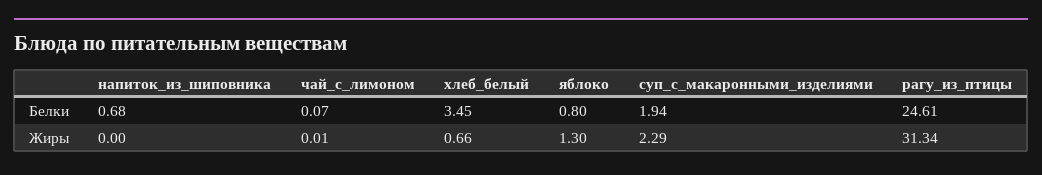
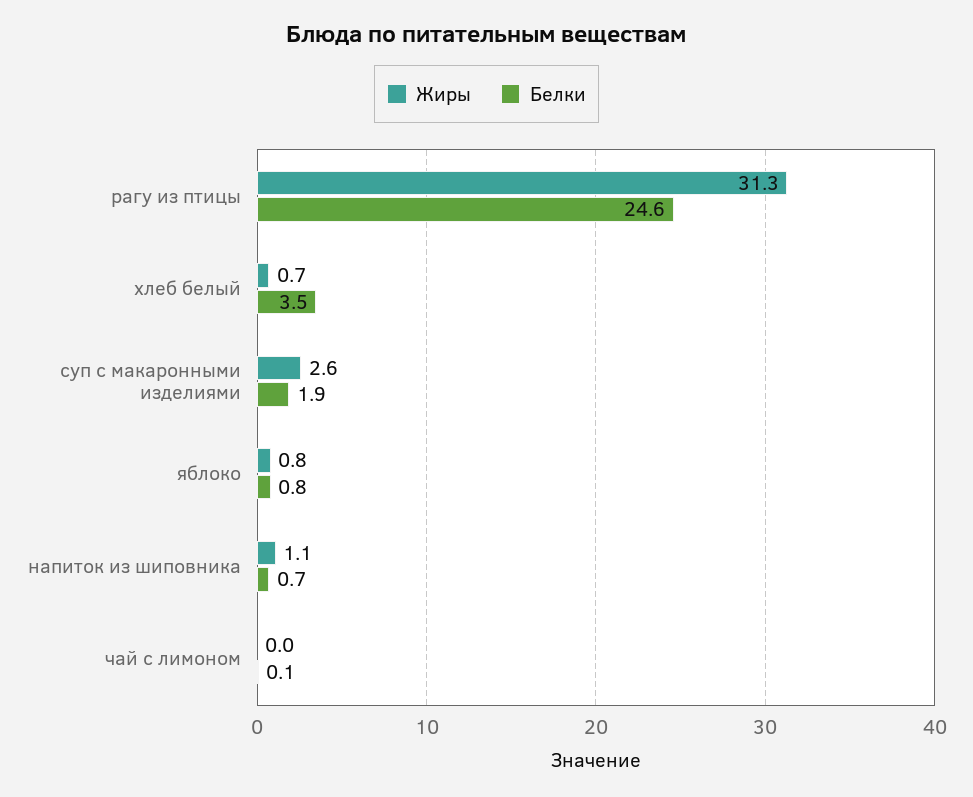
  {
    "Белки": {
      "напиток_из_шиповника": 0.68,
      "чай_с_лимоном": 0.07,
      "хлеб_белый": 3.45,
      "яблоко": 0.8,
      "суп_с_макаронными_изделиями": 1.94,
      "рагу_из_птицы": 24.61
    },
    "Жиры": {
-     "напиток_из_шиповника": 0,
+     "напиток_из_шиповника": 1.1,
      "чай_с_лимоном": 0.01,
      "хлеб_белый": 0.66,
-     "яблоко": 1.3,
+     "яблоко": 0.8,
-     "суп_с_макаронными_изделиями": 2.29,
+     "суп_с_макаронными_изделиями": 2.6,
      "рагу_из_птицы": 31.34
    }
  }

